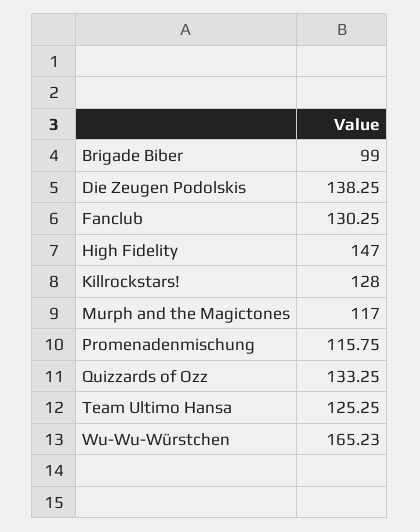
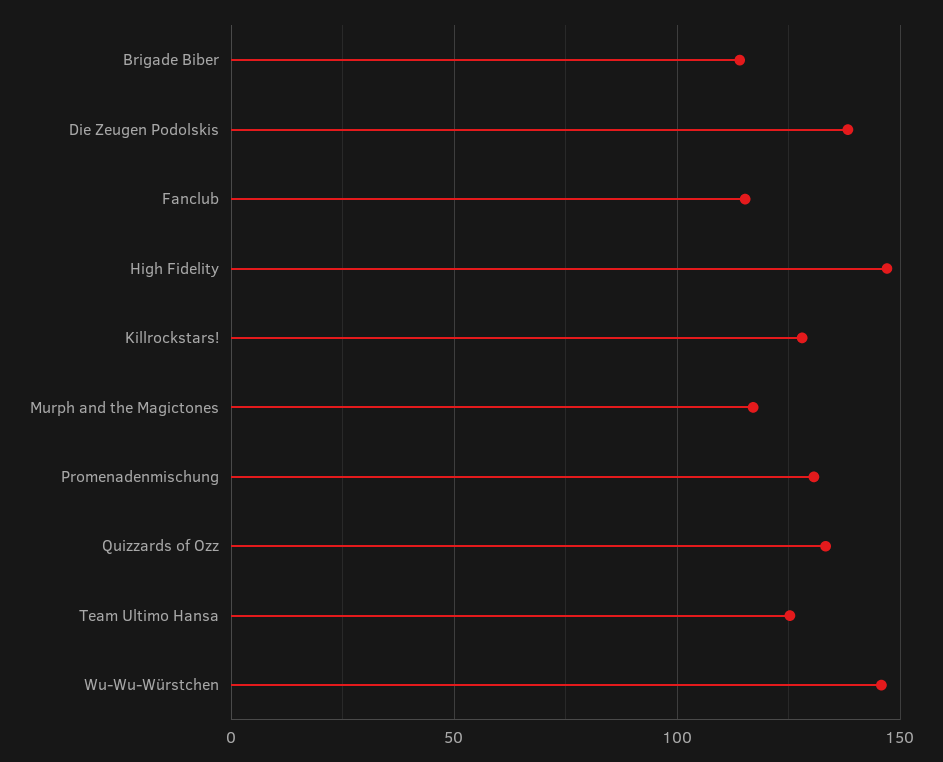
  {
-   "Brigade Biber": 99,
+   "Brigade Biber": 115,
    "Die Zeugen Podolskis": 138.25,
-   "Fanclub": 130.25,
+   "Fanclub": 115,
    "High Fidelity": 147,
    "Killrockstars!": 128,
    "Murph and the Magictones": 117,
-   "Promenadenmischung": 115.75,
+   "Promenadenmischung": 130,
    "Quizzards of Ozz": 133.25,
    "Team Ultimo Hansa": 125.25,
-   "Wu-Wu-Würstchen": 165.23
+   "Wu-Wu-Würstchen": 145
  }

